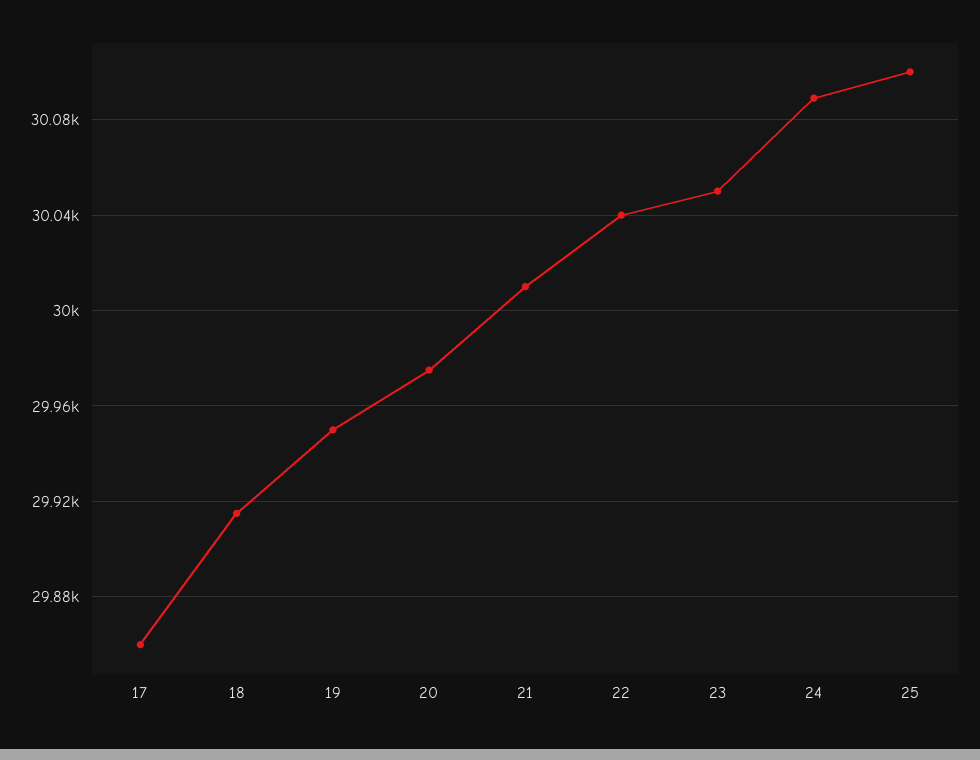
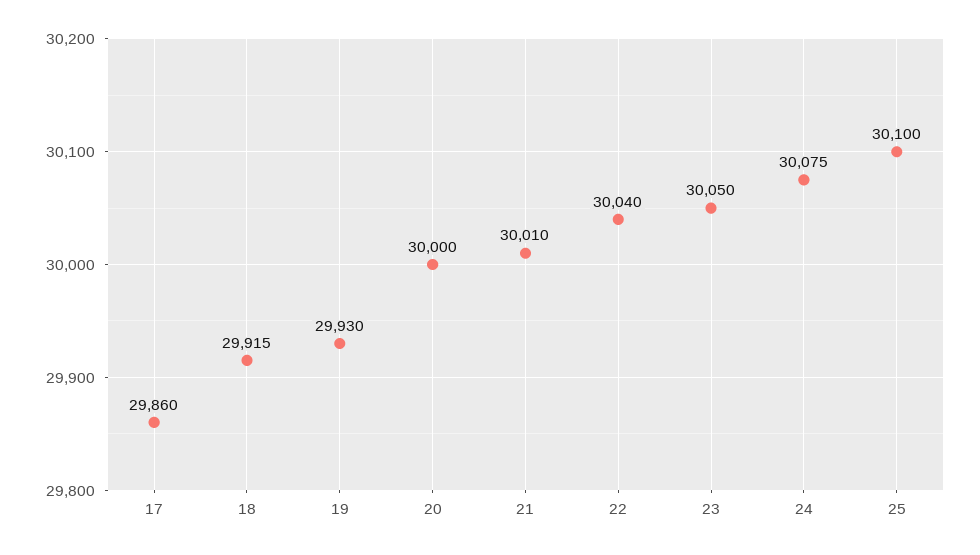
  {
    "17": 29860,
    "18": 29915,
-   "19": 29950,
+   "19": 29930,
-   "20": 29975,
+   "20": 30000,
    "21": 30010,
    "22": 30040,
    "23": 30050,
-   "24": 30090,
+   "24": 30075,
    "25": 30100
  }

